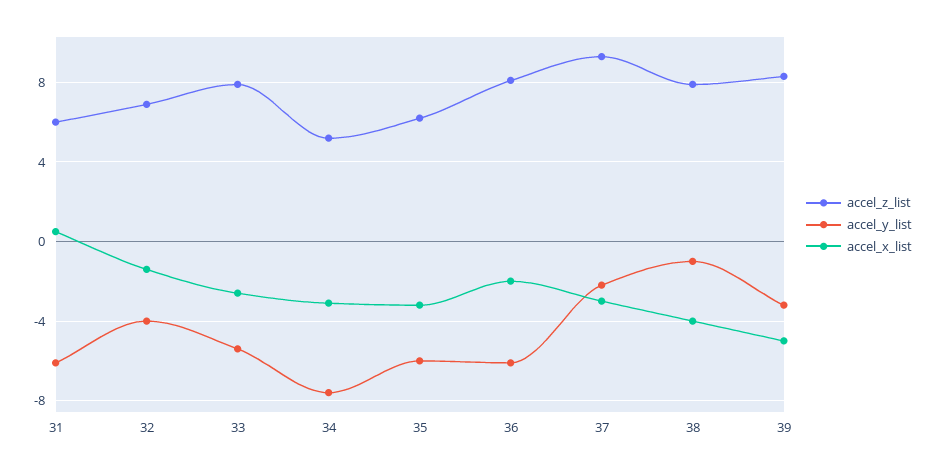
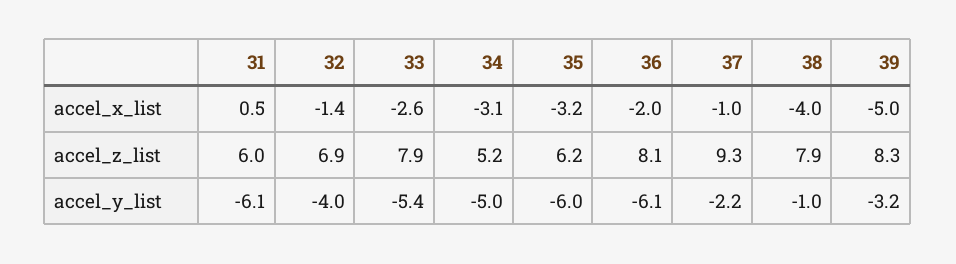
  {
    "accel_z_list": {
      "31": 6,
      "32": 6.9,
      "33": 7.9,
      "34": 5.2,
      "35": 6.2,
      "36": 8.1,
      "37": 9.3,
      "38": 7.9,
      "39": 8.3
    },
    "accel_y_list": {
      "31": -6.1,
      "32": -4,
      "33": -5.4,
-     "34": -7.5,
+     "34": -5,
      "35": -6,
      "36": -6.1,
      "37": -2.2,
      "38": -1,
      "39": -3.2
    },
    "accel_x_list": {
      "31": 0.5,
      "32": -1.4,
      "33": -2.6,
      "34": -3.1,
      "35": -3.2,
      "36": -2,
-     "37": -3,
+     "37": -1,
      "38": -4,
      "39": -5
    }
  }

